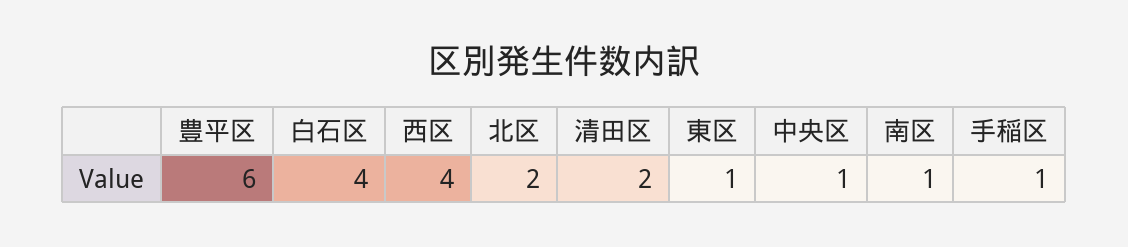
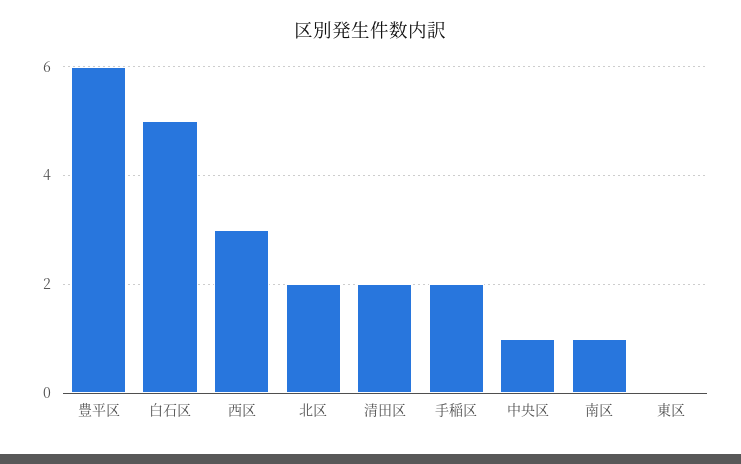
  {
    "豊平区": 6,
-   "白石区": 4,
+   "白石区": 5,
-   "西区": 4,
+   "西区": 3,
    "北区": 2,
    "清田区": 2,
-   "東区": 1,
+   "東区": 0,
    "中央区": 1,
    "南区": 1,
-   "手稲区": 1
+   "手稲区": 2
  }

